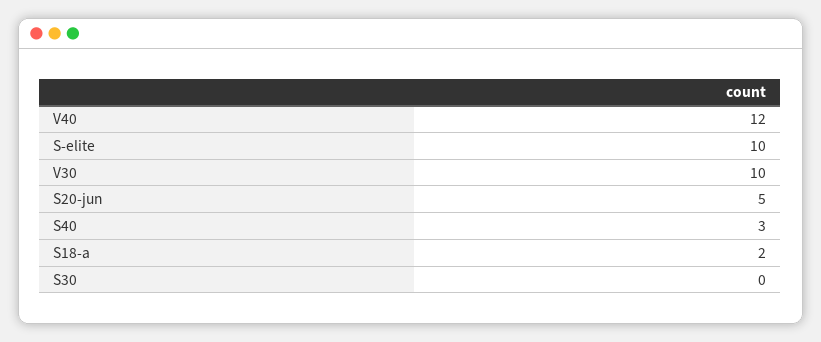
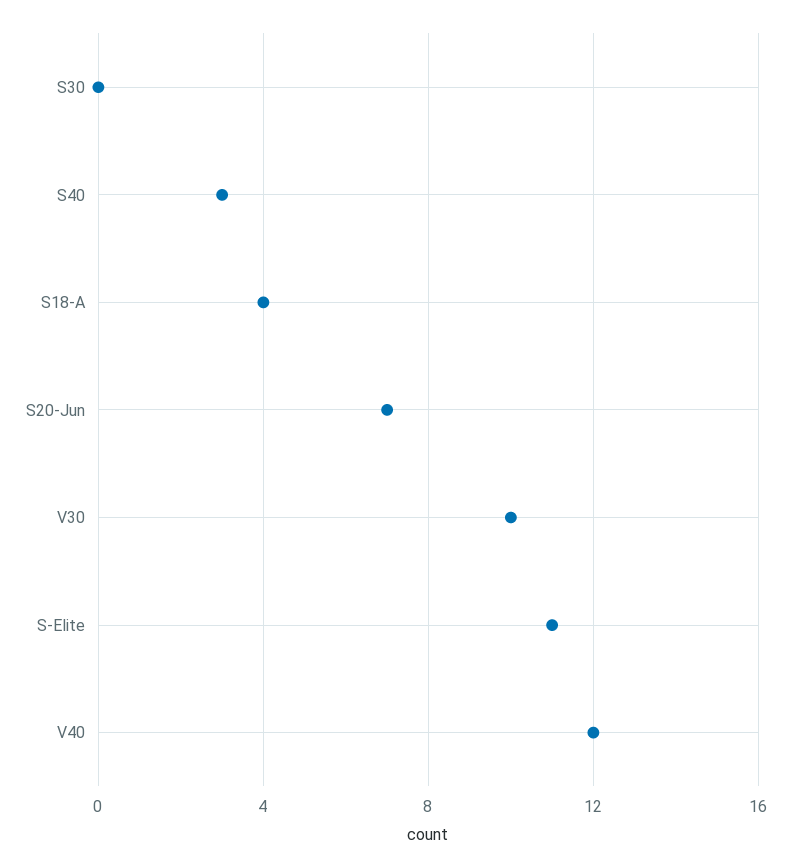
  {
    "V40": 12,
-   "S-elite": 10,
+   "S-elite": 11,
    "V30": 10,
-   "S20-jun": 5,
+   "S20-jun": 7,
    "S40": 3,
-   "S18-a": 2,
+   "S18-a": 4,
    "S30": 0
  }

